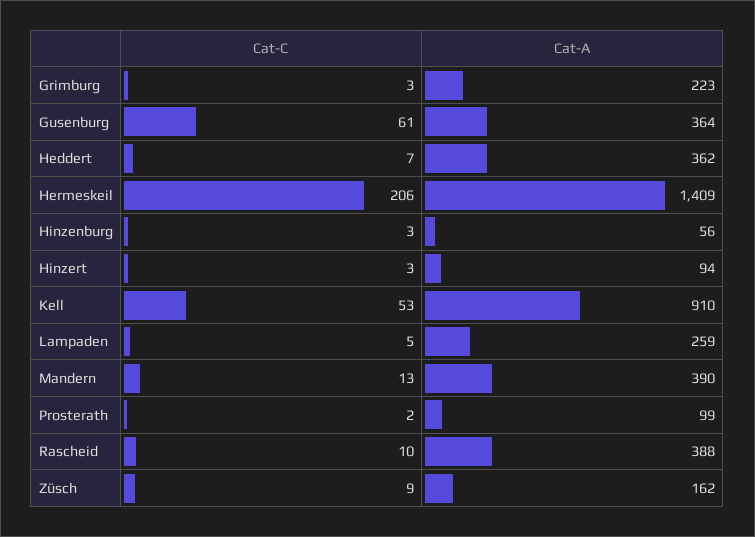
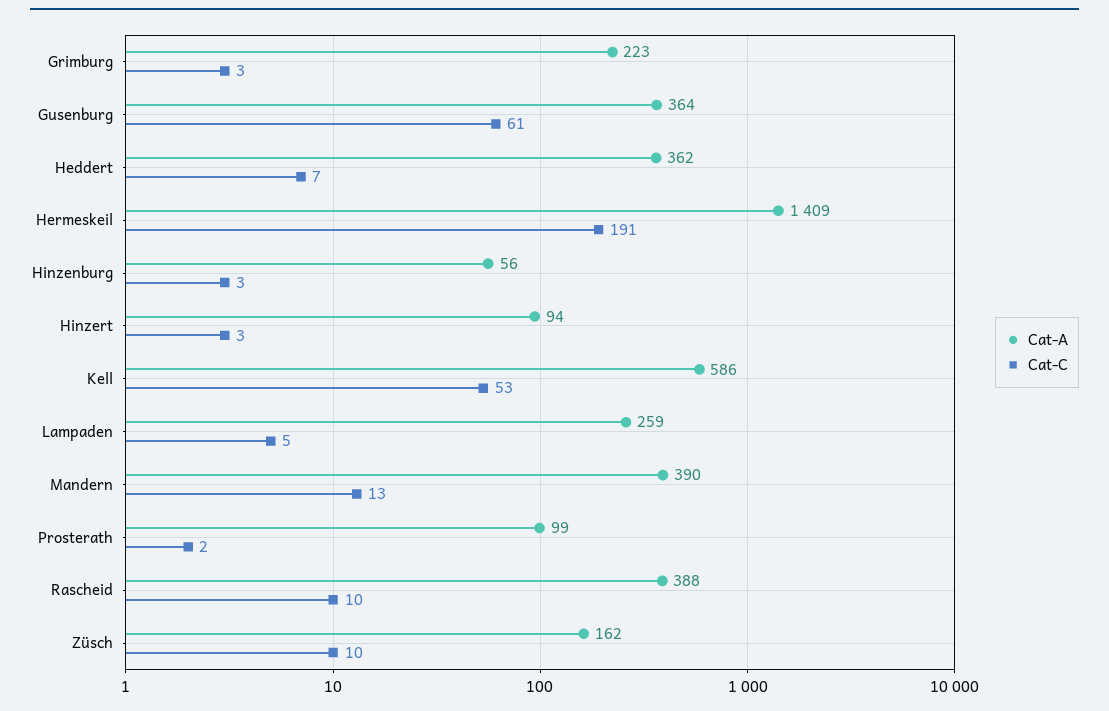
  {
    "Cat-C": {
      "Grimburg": 3,
      "Gusenburg": 61,
      "Heddert": 7,
-     "Hermeskeil": 206,
+     "Hermeskeil": 191,
      "Hinzenburg": 3,
      "Hinzert": 3,
      "Kell": 53,
      "Lampaden": 5,
      "Mandern": 13,
      "Prosterath": 2,
      "Rascheid": 10,
-     "Züsch": 9
+     "Züsch": 10
    },
    "Cat-A": {
      "Grimburg": 223,
      "Gusenburg": 364,
      "Heddert": 362,
      "Hermeskeil": 1409,
      "Hinzenburg": 56,
      "Hinzert": 94,
-     "Kell": 910,
+     "Kell": 586,
      "Lampaden": 259,
      "Mandern": 390,
      "Prosterath": 99,
      "Rascheid": 388,
      "Züsch": 162
    }
  }

